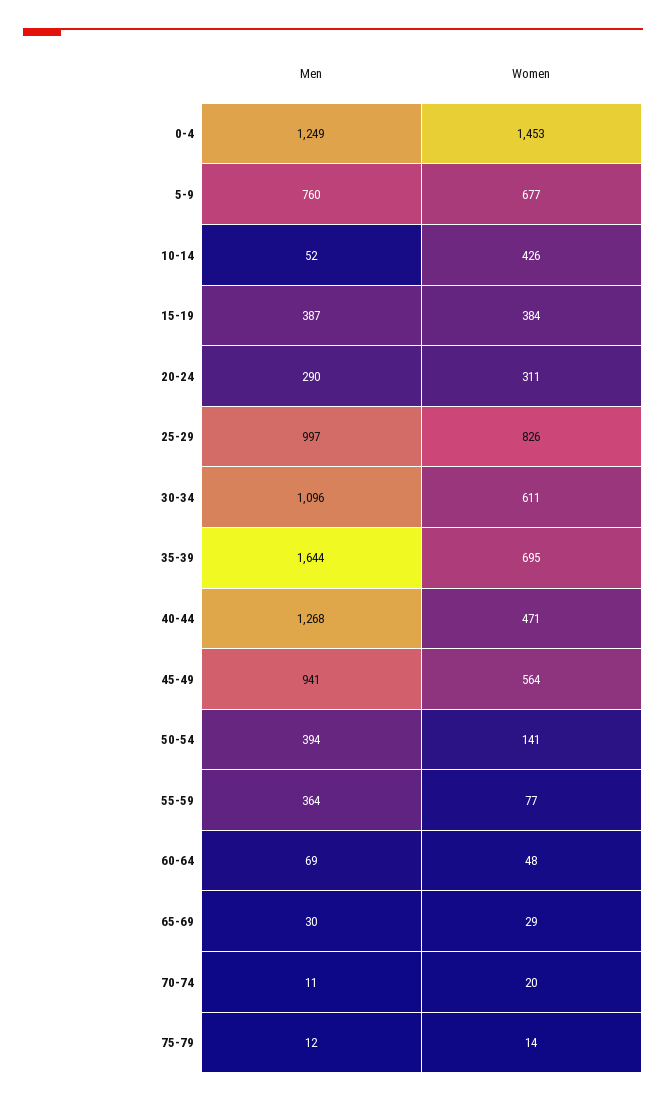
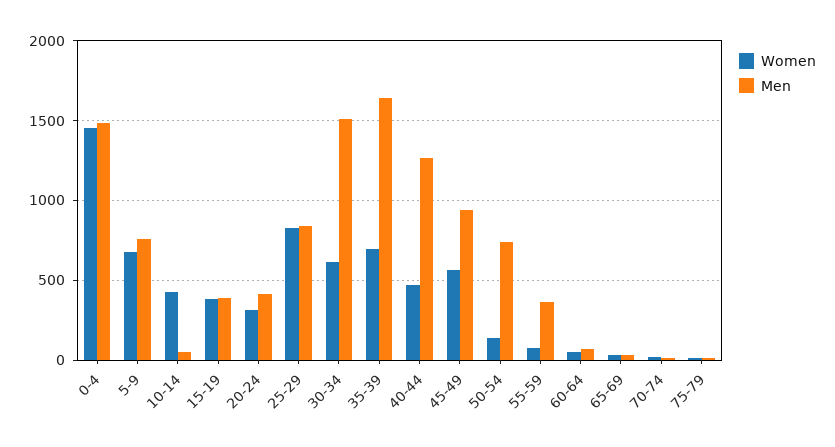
  {
    "Men": {
-     "0-4": 1249,
+     "0-4": 1500,
      "5-9": 760,
      "10-14": 52,
      "15-19": 387,
-     "20-24": 290,
+     "20-24": 400,
-     "25-29": 997,
+     "25-29": 850,
-     "30-34": 1096,
+     "30-34": 1500,
      "35-39": 1644,
      "40-44": 1268,
      "45-49": 941,
-     "50-54": 394,
+     "50-54": 750,
      "55-59": 364,
      "60-64": 69,
      "65-69": 30,
      "70-74": 11,
      "75-79": 12
    },
    "Women": {
      "0-4": 1453,
      "5-9": 677,
      "10-14": 426,
      "15-19": 384,
      "20-24": 311,
      "25-29": 826,
      "30-34": 611,
      "35-39": 695,
      "40-44": 471,
      "45-49": 564,
      "50-54": 141,
      "55-59": 77,
      "60-64": 48,
      "65-69": 29,
      "70-74": 20,
      "75-79": 14
    }
  }

